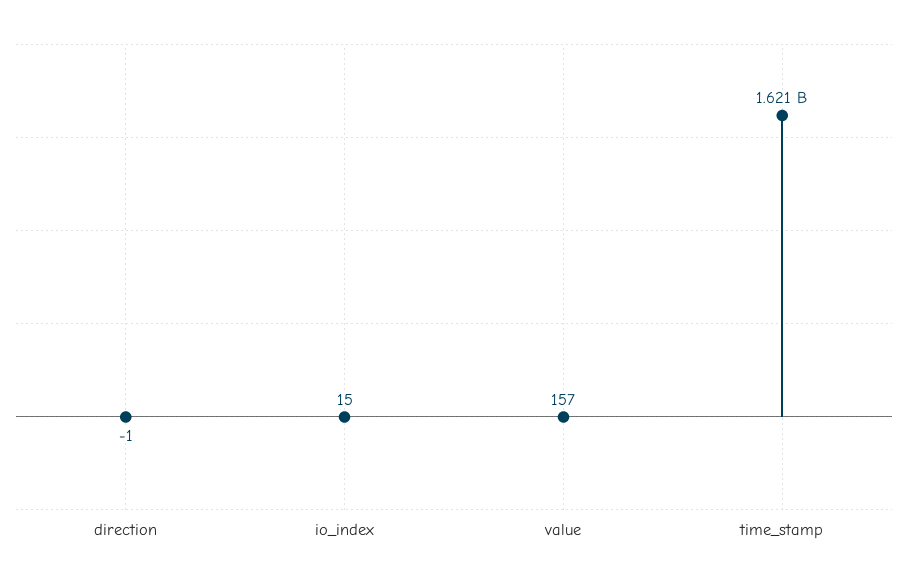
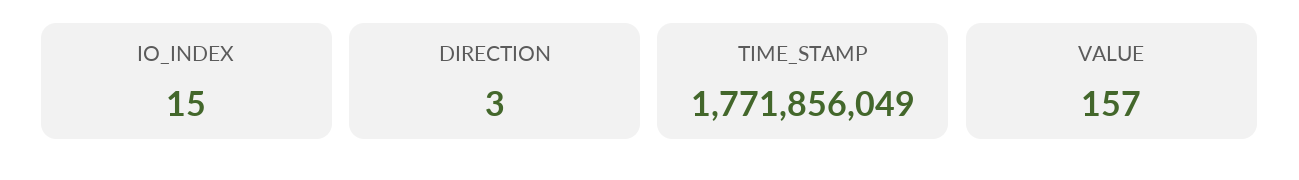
  {
-   "direction": -1,
+   "direction": 3,
    "io_index": 15,
    "value": 157,
-   "time_stamp": 1621000000
+   "time_stamp": 1771856049
  }

